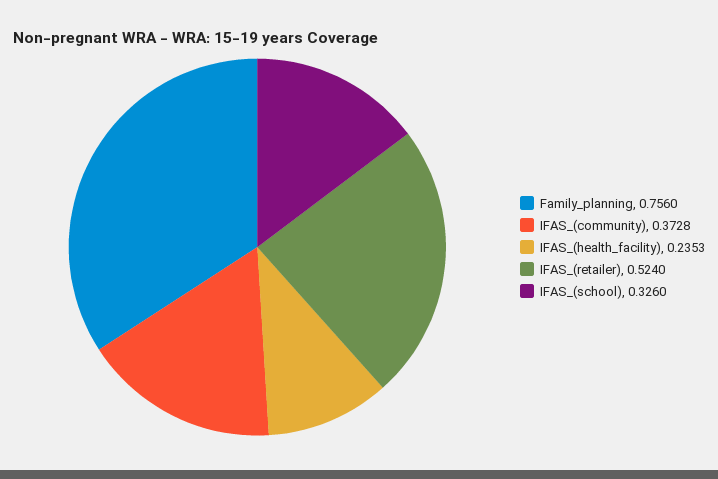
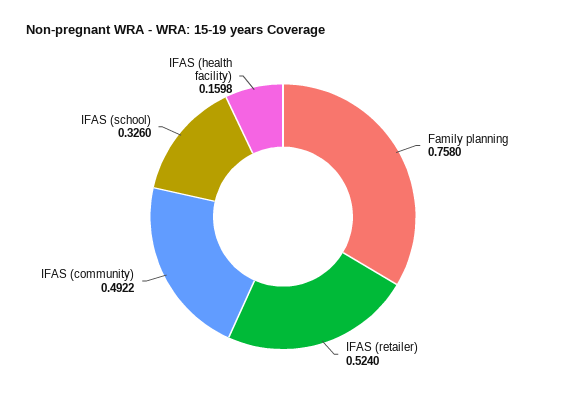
  {
-   "Family_planning": 0.756,
+   "Family_planning": 0.758,
-   "IFAS_(community)": 0.3728,
+   "IFAS_(community)": 0.4922,
-   "IFAS_(health_facility)": 0.2353,
+   "IFAS_(health_facility)": 0.1598,
    "IFAS_(retailer)": 0.524,
    "IFAS_(school)": 0.326
  }

